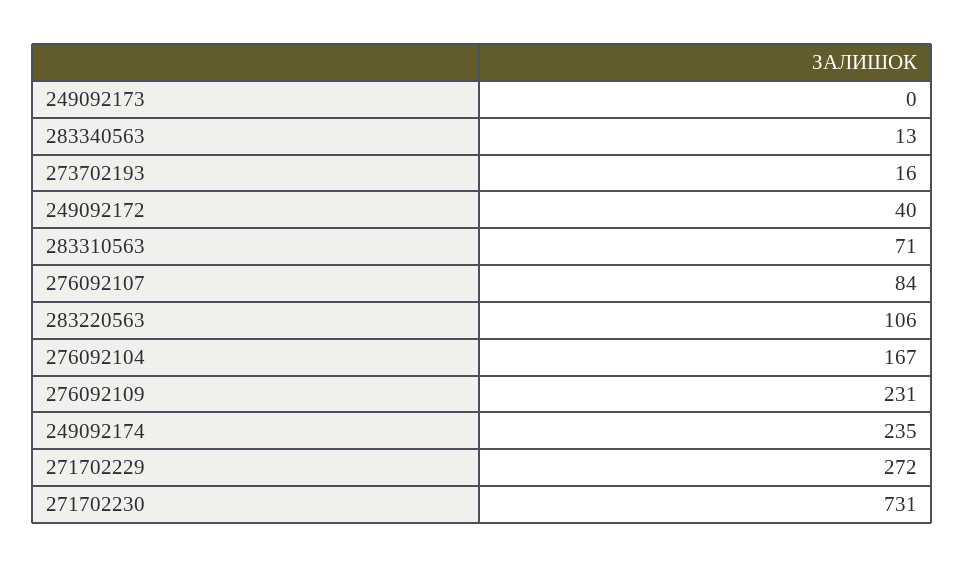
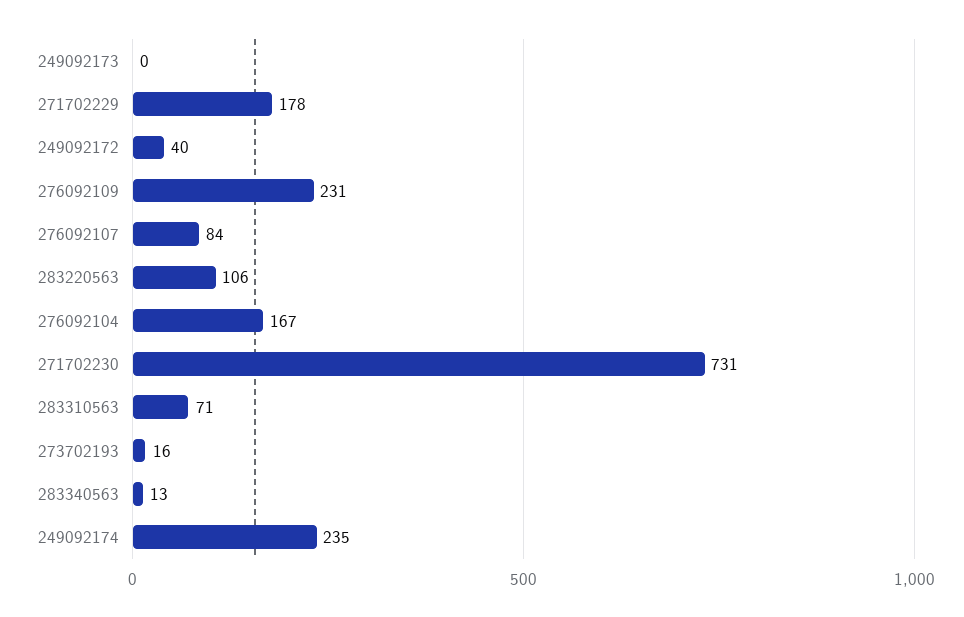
  {
    "249092173": 0,
    "283340563": 13,
    "273702193": 16,
    "249092172": 40,
    "283310563": 71,
    "276092107": 84,
    "283220563": 106,
    "276092104": 167,
    "276092109": 231,
    "249092174": 235,
-   "271702229": 272,
+   "271702229": 178,
    "271702230": 731
  }

